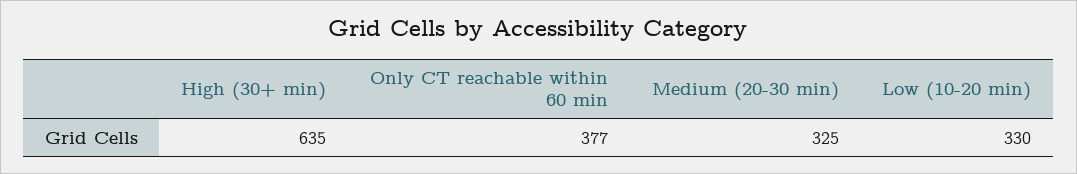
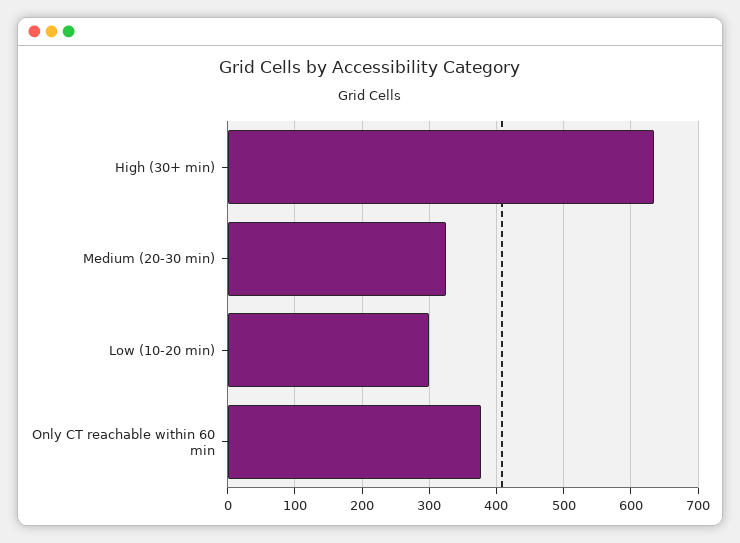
  {
    "High (30+ min)": 635,
    "Only CT reachable within 60 min": 377,
    "Medium (20-30 min)": 325,
-   "Low (10-20 min)": 330
+   "Low (10-20 min)": 300
  }

